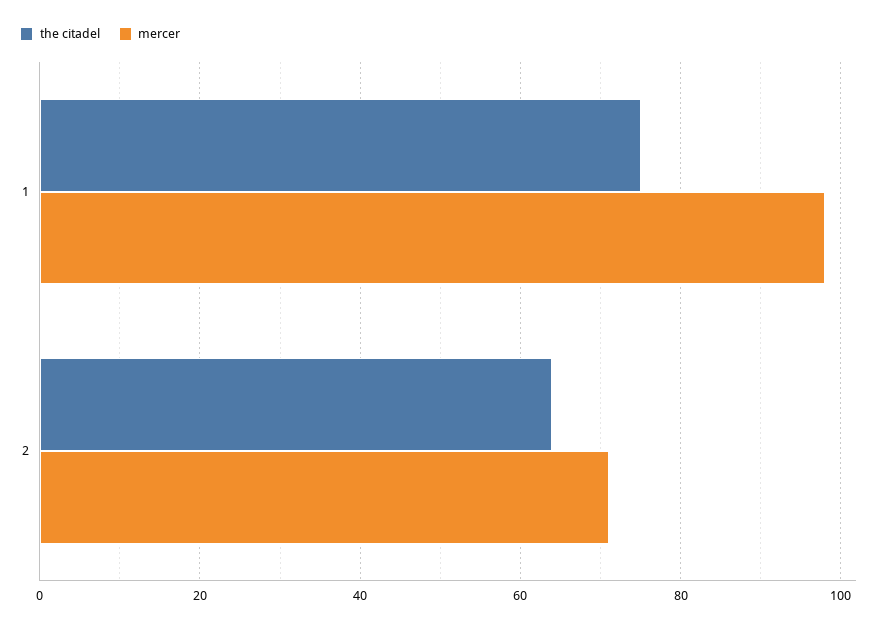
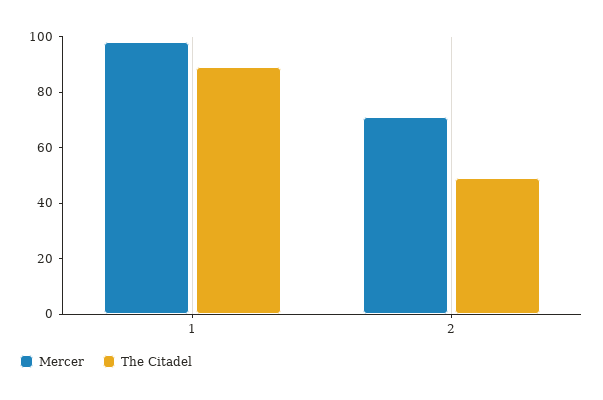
  {
    "the citadel": {
-     "1": 75,
+     "1": 90,
-     "2": 65
+     "2": 50
    },
    "mercer": {
      "1": 100,
      "2": 70
    }
  }

